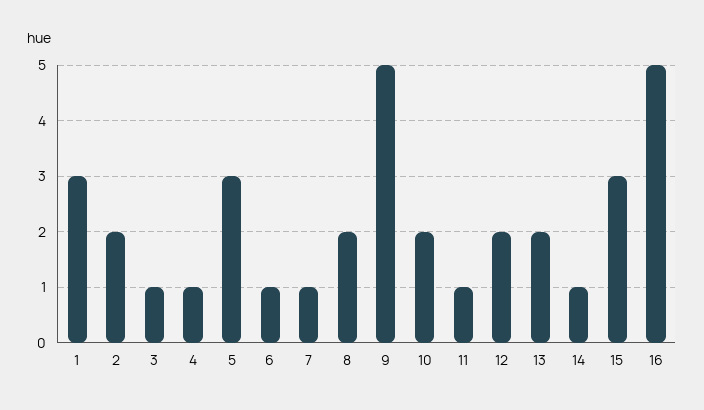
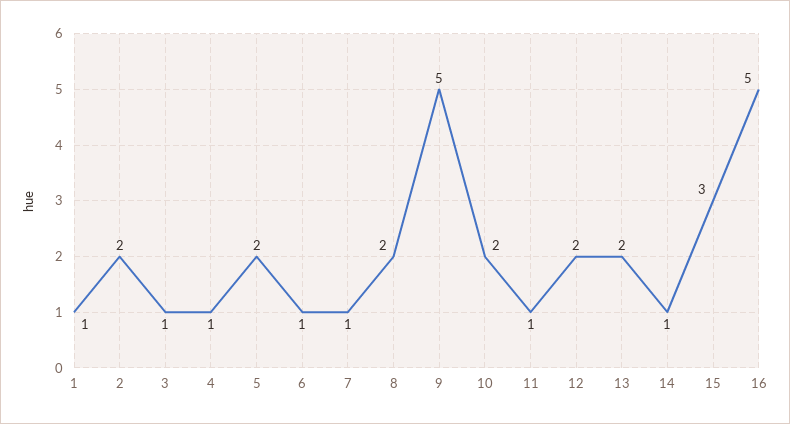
  {
-   "1": 3,
+   "1": 1,
    "2": 2,
    "3": 1,
    "4": 1,
-   "5": 3,
+   "5": 2,
    "6": 1,
    "7": 1,
    "8": 2,
    "9": 5,
    "10": 2,
    "11": 1,
    "12": 2,
    "13": 2,
    "14": 1,
    "15": 3,
    "16": 5
  }

